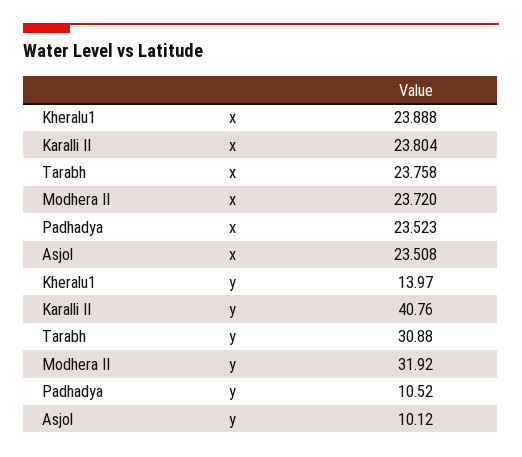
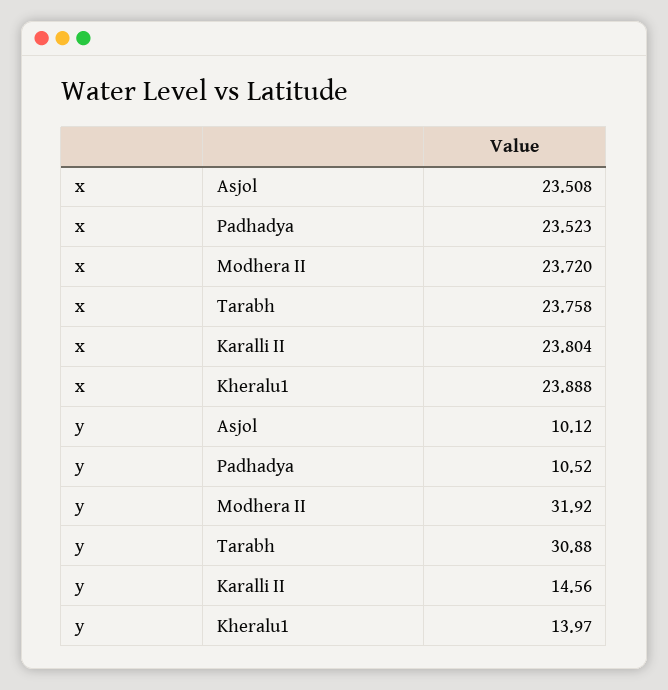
  {
    "Kheralu1": {
      "x": 23.888,
      "y": 13.97
    },
    "Karalli II": {
      "x": 23.804,
-     "y": 40.76
+     "y": 14.56
    },
    "Tarabh": {
      "x": 23.758,
      "y": 30.88
    },
    "Modhera II": {
      "x": 23.72,
      "y": 31.92
    },
    "Padhadya": {
      "x": 23.523,
      "y": 10.52
    },
    "Asjol": {
      "x": 23.508,
      "y": 10.12
    }
  }

